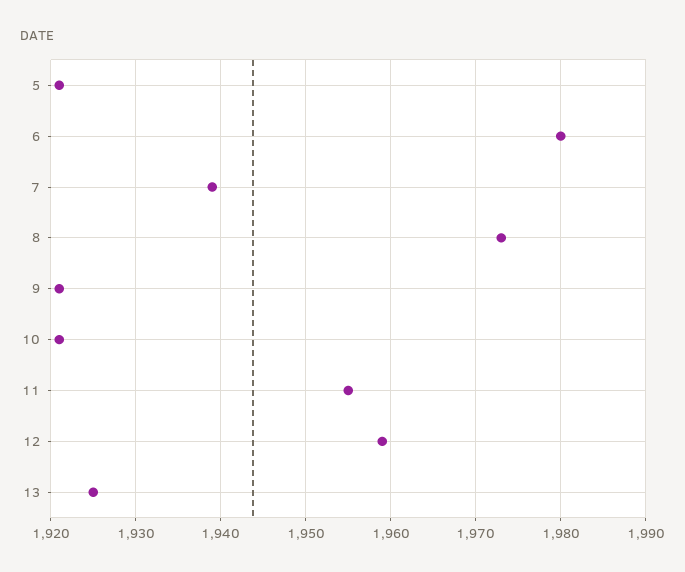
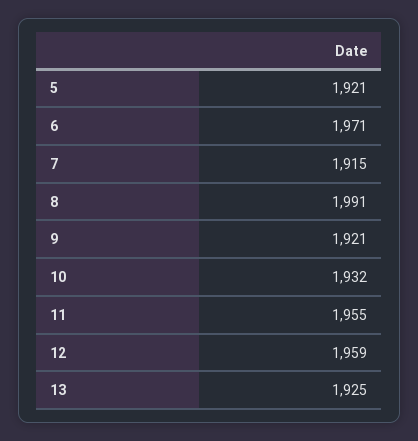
  {
    "5": 1921,
-   "6": 1980,
+   "6": 1971,
-   "7": 1939,
+   "7": 1915,
-   "8": 1973,
+   "8": 1991,
    "9": 1921,
-   "10": 1921,
+   "10": 1932,
    "11": 1955,
    "12": 1959,
    "13": 1925
  }

